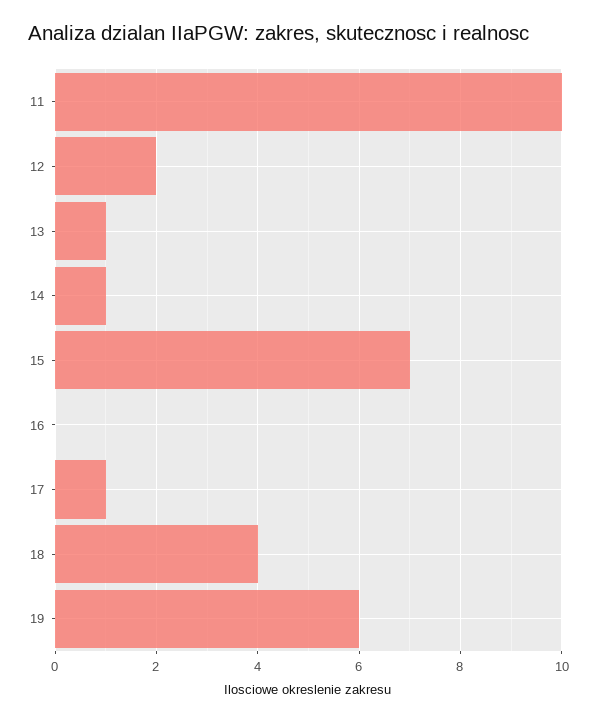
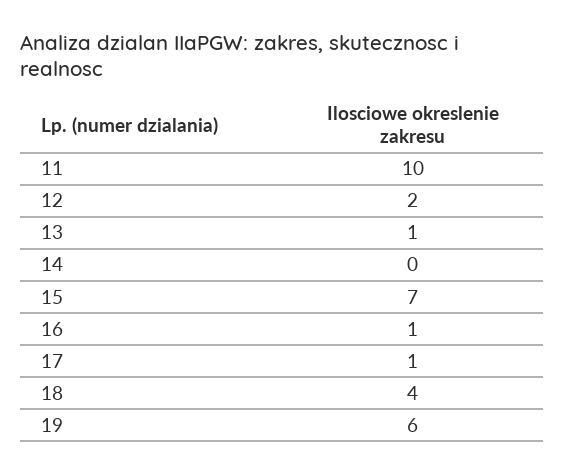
  {
    "11": 10,
    "12": 2,
    "13": 1,
-   "14": 1,
+   "14": 0,
    "15": 7,
-   "16": 0,
+   "16": 1,
    "17": 1,
    "18": 4,
    "19": 6
  }

